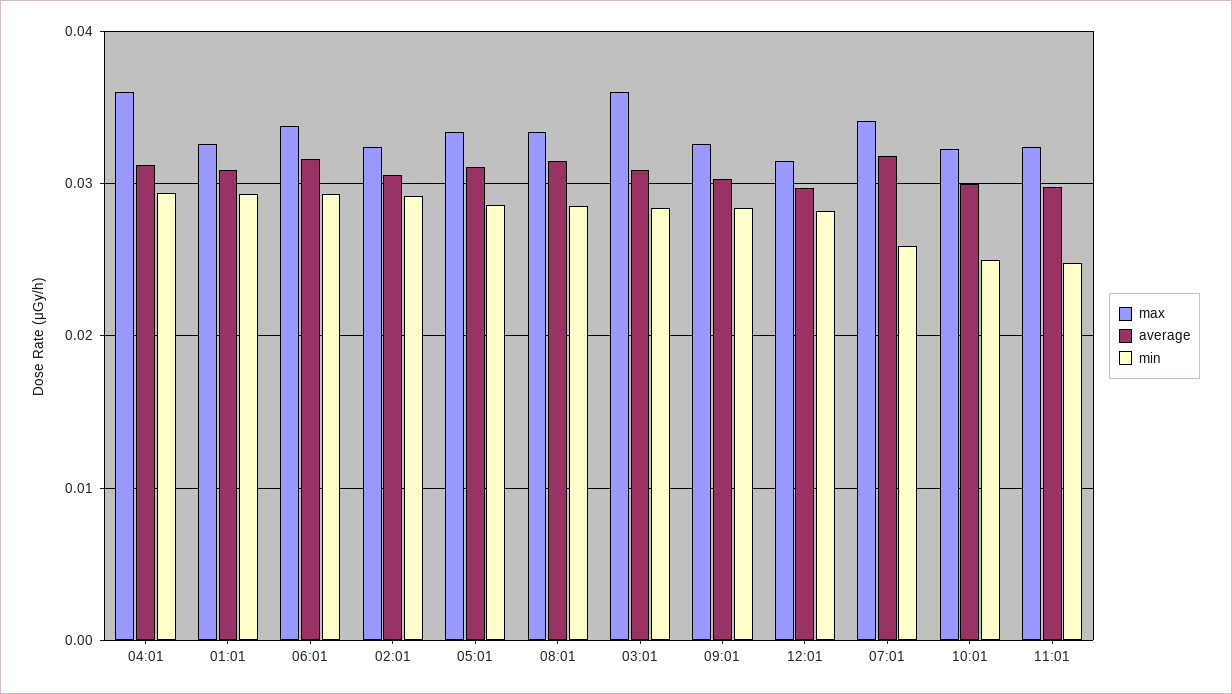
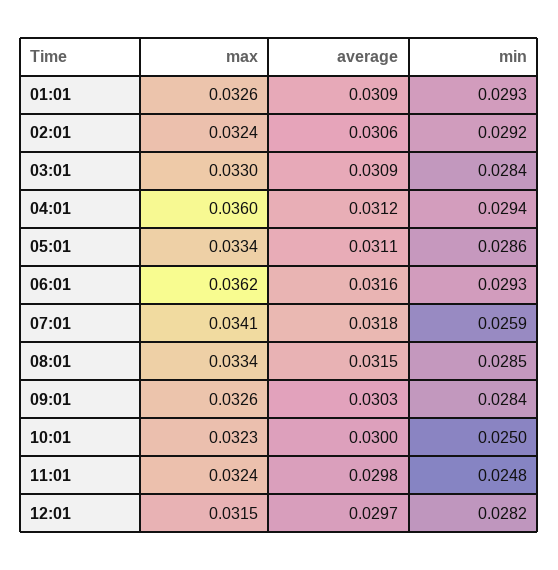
  {
    "max": {
      "04:01": 0.036,
      "01:01": 0.0326,
-     "06:01": 0.034,
+     "06:01": 0.0362,
      "02:01": 0.0324,
      "05:01": 0.0334,
      "08:01": 0.0334,
-     "03:01": 0.036,
+     "03:01": 0.033,
      "09:01": 0.0326,
      "12:01": 0.0315,
      "07:01": 0.0341,
      "10:01": 0.0323,
      "11:01": 0.0324
    },
    "average": {
      "04:01": 0.0312,
      "01:01": 0.0309,
      "06:01": 0.0316,
      "02:01": 0.0306,
      "05:01": 0.0311,
      "08:01": 0.0315,
      "03:01": 0.0309,
      "09:01": 0.0303,
      "12:01": 0.0297,
      "07:01": 0.0318,
      "10:01": 0.03,
      "11:01": 0.0298
    },
    "min": {
      "04:01": 0.0294,
      "01:01": 0.0293,
      "06:01": 0.0293,
      "02:01": 0.0292,
      "05:01": 0.0286,
      "08:01": 0.0285,
      "03:01": 0.0284,
      "09:01": 0.0284,
      "12:01": 0.0282,
      "07:01": 0.0259,
      "10:01": 0.025,
      "11:01": 0.0248
    }
  }

